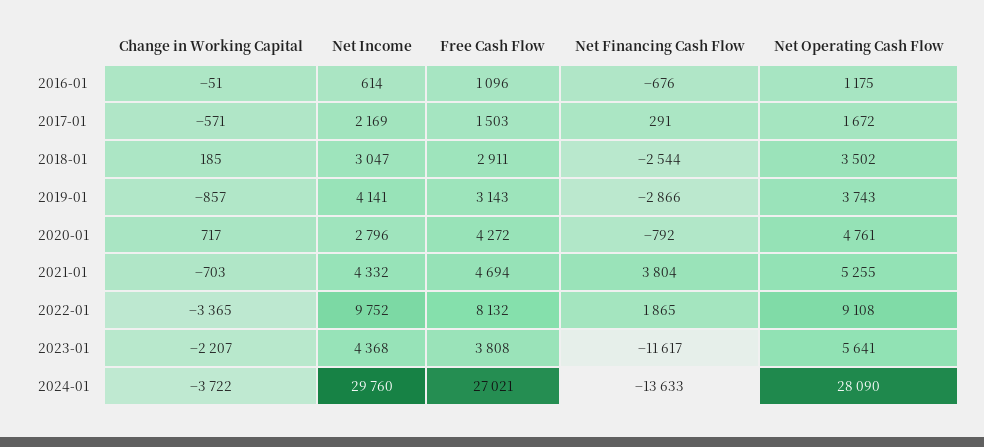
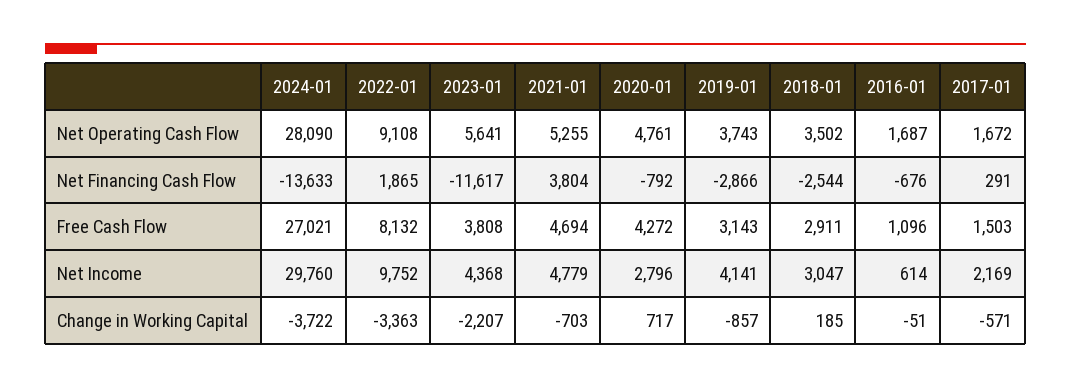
  {
    "Change in Working Capital": {
      "2016-01": -51,
      "2017-01": -571,
      "2018-01": 185,
      "2019-01": -857,
      "2020-01": 717,
      "2021-01": -703,
-     "2022-01": -3365,
+     "2022-01": -3363,
      "2023-01": -2207,
      "2024-01": -3722
    },
    "Net Income": {
      "2016-01": 614,
      "2017-01": 2169,
      "2018-01": 3047,
      "2019-01": 4141,
      "2020-01": 2796,
-     "2021-01": 4332,
+     "2021-01": 4779,
      "2022-01": 9752,
      "2023-01": 4368,
      "2024-01": 29760
    },
    "Free Cash Flow": {
      "2016-01": 1096,
      "2017-01": 1503,
      "2018-01": 2911,
      "2019-01": 3143,
      "2020-01": 4272,
      "2021-01": 4694,
      "2022-01": 8132,
      "2023-01": 3808,
      "2024-01": 27021
    },
    "Net Financing Cash Flow": {
      "2016-01": -676,
      "2017-01": 291,
      "2018-01": -2544,
      "2019-01": -2866,
      "2020-01": -792,
      "2021-01": 3804,
      "2022-01": 1865,
      "2023-01": -11617,
      "2024-01": -13633
    },
    "Net Operating Cash Flow": {
-     "2016-01": 1175,
+     "2016-01": 1687,
      "2017-01": 1672,
      "2018-01": 3502,
      "2019-01": 3743,
      "2020-01": 4761,
      "2021-01": 5255,
      "2022-01": 9108,
      "2023-01": 5641,
      "2024-01": 28090
    }
  }

